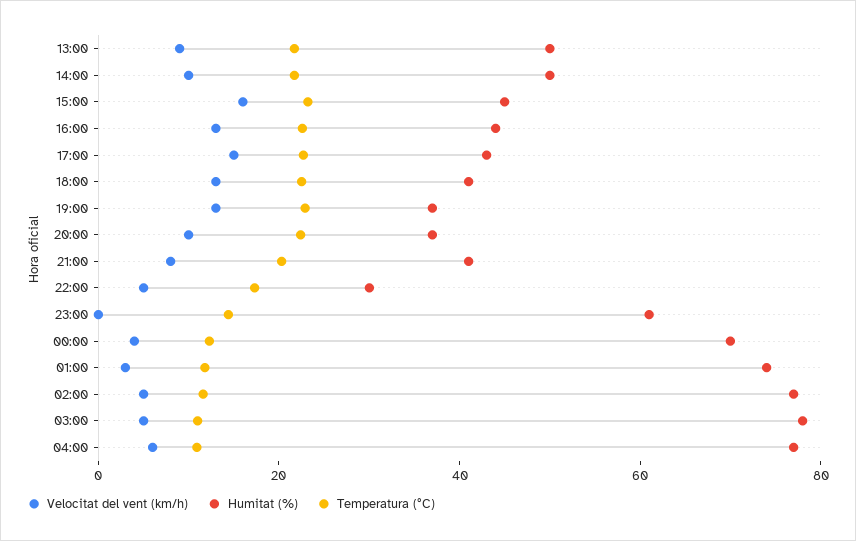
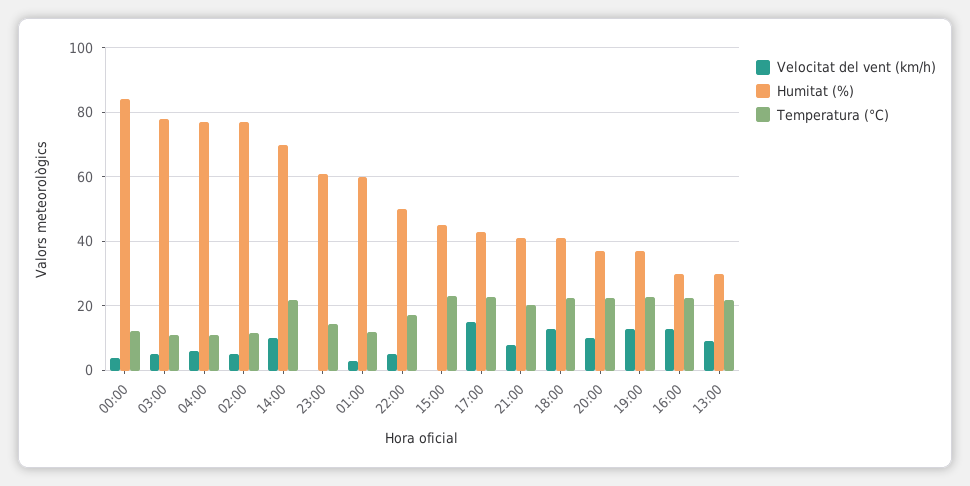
  {
    "Velocitat del vent (km/h)": {
      "13:00": 10,
      "14:00": 10,
-     "15:00": 15,
+     "15:00": 0,
      "16:00": 14,
      "17:00": 16,
      "18:00": 14,
      "19:00": 14,
      "20:00": 10,
      "21:00": 8,
      "22:00": 6,
      "23:00": 0,
      "00:00": 4,
      "01:00": 4,
      "02:00": 6,
      "03:00": 6,
      "04:00": 6
    },
    "Humitat (%)": {
-     "13:00": 50,
+     "13:00": 30,
-     "14:00": 50,
+     "14:00": 70,
      "15:00": 46,
-     "16:00": 45,
+     "16:00": 30,
      "17:00": 44,
      "18:00": 42,
      "19:00": 38,
      "20:00": 38,
      "21:00": 42,
-     "22:00": 30,
+     "22:00": 50,
      "23:00": 62,
-     "00:00": 70,
+     "00:00": 84,
-     "01:00": 75,
+     "01:00": 60,
      "02:00": 78,
      "03:00": 78,
      "04:00": 78
    },
    "Temperatura (°C)": {
      "13:00": 22,
      "14:00": 22,
      "15:00": 24,
      "16:00": 22,
      "17:00": 22,
      "18:00": 22,
      "19:00": 22,
      "20:00": 22,
      "21:00": 20,
      "22:00": 18,
      "23:00": 14,
      "00:00": 12,
      "01:00": 12,
      "02:00": 12,
      "03:00": 12,
      "04:00": 10
    }
  }

